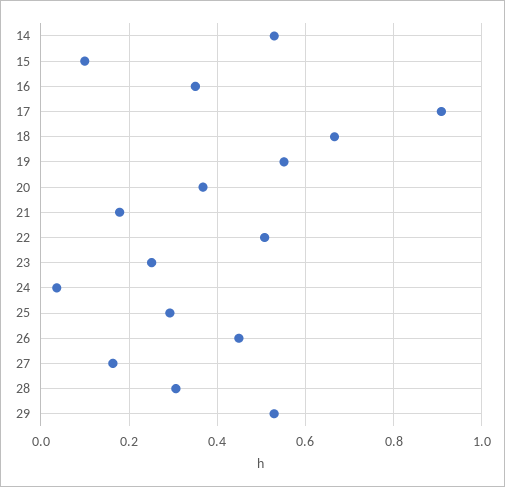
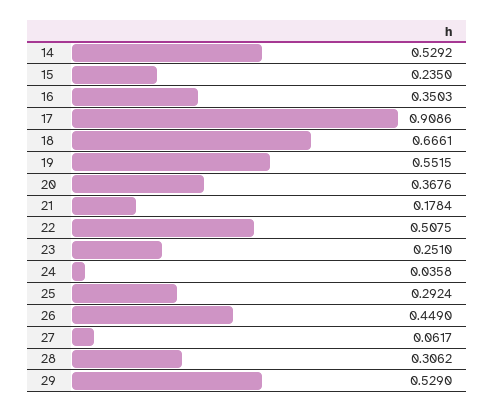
  {
    "14": 0.5292,
-   "15": 0.1,
+   "15": 0.235,
    "16": 0.3503,
    "17": 0.9086,
    "18": 0.6661,
    "19": 0.5515,
    "20": 0.3676,
    "21": 0.1784,
    "22": 0.5075,
    "23": 0.251,
    "24": 0.0358,
    "25": 0.2924,
    "26": 0.449,
-   "27": 0.16,
+   "27": 0.0617,
    "28": 0.3062,
    "29": 0.529
  }

